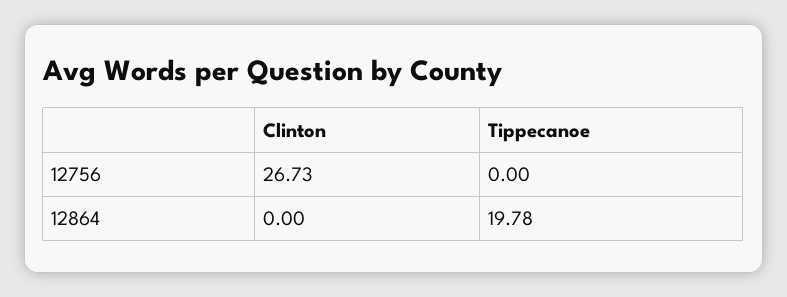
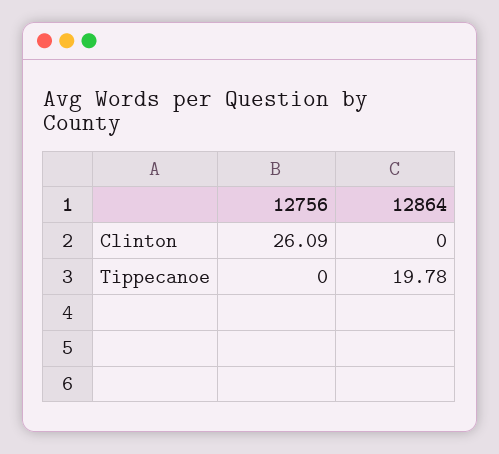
  {
    "Clinton": {
-     "12756": 26.73,
+     "12756": 26.09,
      "12864": 0
    },
    "Tippecanoe": {
      "12756": 0,
      "12864": 19.78
    }
  }

